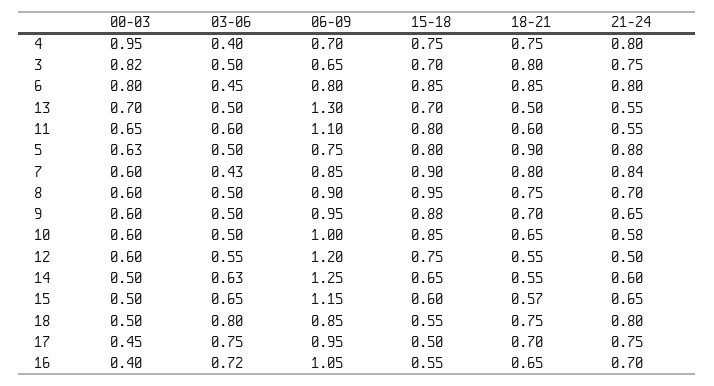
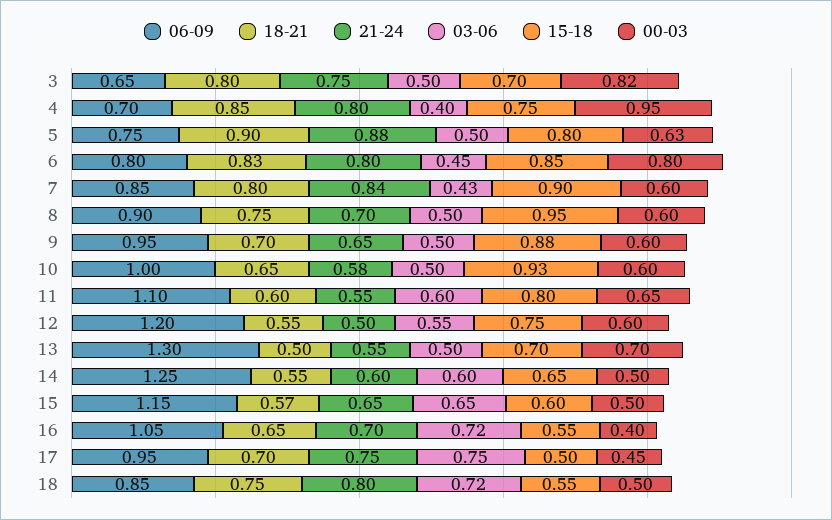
  {
    "00-03": {
      "4": 0.95,
      "3": 0.82,
      "6": 0.8,
      "13": 0.7,
      "11": 0.65,
      "5": 0.63,
      "7": 0.6,
      "8": 0.6,
      "9": 0.6,
      "10": 0.6,
      "12": 0.6,
      "14": 0.5,
      "15": 0.5,
      "18": 0.5,
      "17": 0.45,
      "16": 0.4
    },
    "03-06": {
      "4": 0.4,
      "3": 0.5,
      "6": 0.45,
      "13": 0.5,
      "11": 0.6,
      "5": 0.5,
      "7": 0.43,
      "8": 0.5,
      "9": 0.5,
      "10": 0.5,
      "12": 0.55,
-     "14": 0.63,
+     "14": 0.6,
      "15": 0.65,
-     "18": 0.8,
+     "18": 0.72,
      "17": 0.75,
      "16": 0.72
    },
    "06-09": {
      "4": 0.7,
      "3": 0.65,
      "6": 0.8,
      "13": 1.3,
      "11": 1.1,
      "5": 0.75,
      "7": 0.85,
      "8": 0.9,
      "9": 0.95,
      "10": 1,
      "12": 1.2,
      "14": 1.25,
      "15": 1.15,
      "18": 0.85,
      "17": 0.95,
      "16": 1.05
    },
    "15-18": {
      "4": 0.75,
      "3": 0.7,
      "6": 0.85,
      "13": 0.7,
      "11": 0.8,
      "5": 0.8,
      "7": 0.9,
      "8": 0.95,
      "9": 0.88,
-     "10": 0.85,
+     "10": 0.93,
      "12": 0.75,
      "14": 0.65,
      "15": 0.6,
      "18": 0.55,
      "17": 0.5,
      "16": 0.55
    },
    "18-21": {
-     "4": 0.75,
+     "4": 0.85,
      "3": 0.8,
-     "6": 0.85,
+     "6": 0.83,
      "13": 0.5,
      "11": 0.6,
      "5": 0.9,
      "7": 0.8,
      "8": 0.75,
      "9": 0.7,
      "10": 0.65,
      "12": 0.55,
      "14": 0.55,
      "15": 0.57,
      "18": 0.75,
      "17": 0.7,
      "16": 0.65
    },
    "21-24": {
      "4": 0.8,
      "3": 0.75,
      "6": 0.8,
      "13": 0.55,
      "11": 0.55,
      "5": 0.88,
      "7": 0.84,
      "8": 0.7,
      "9": 0.65,
      "10": 0.58,
      "12": 0.5,
      "14": 0.6,
      "15": 0.65,
      "18": 0.8,
      "17": 0.75,
      "16": 0.7
    }
  }

